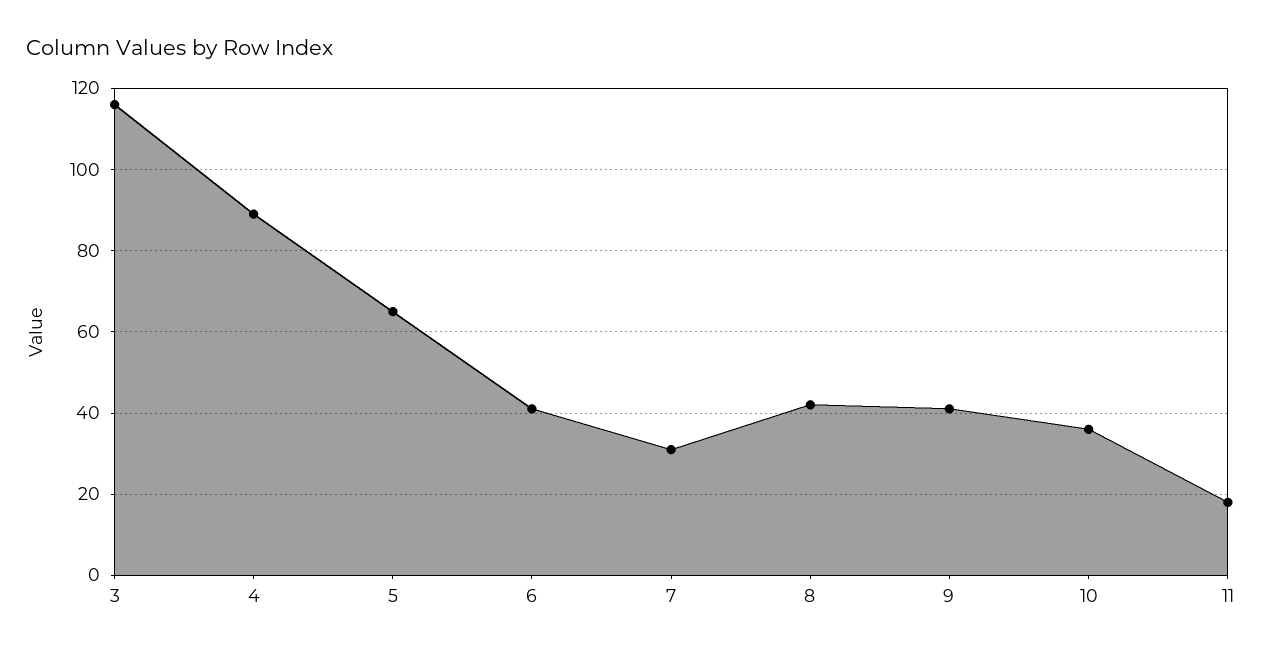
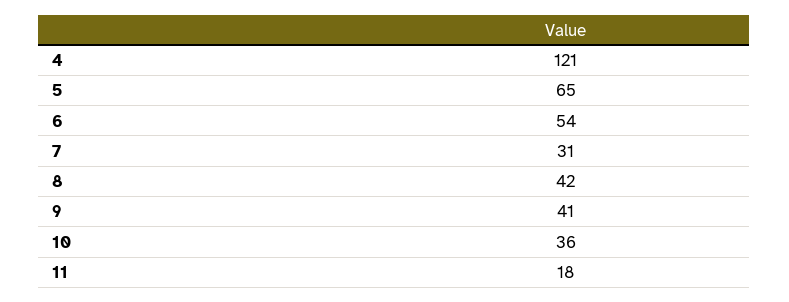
  {
-   "3": 115,
-   "4": 90,
+   "4": 121,
    "5": 65,
-   "6": 40,
+   "6": 54,
    "7": 31,
    "8": 42,
    "9": 41,
    "10": 36,
    "11": 18
  }

